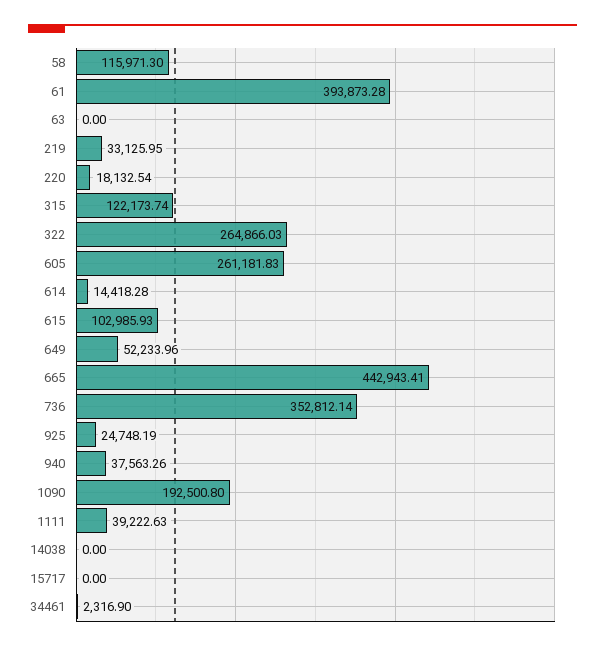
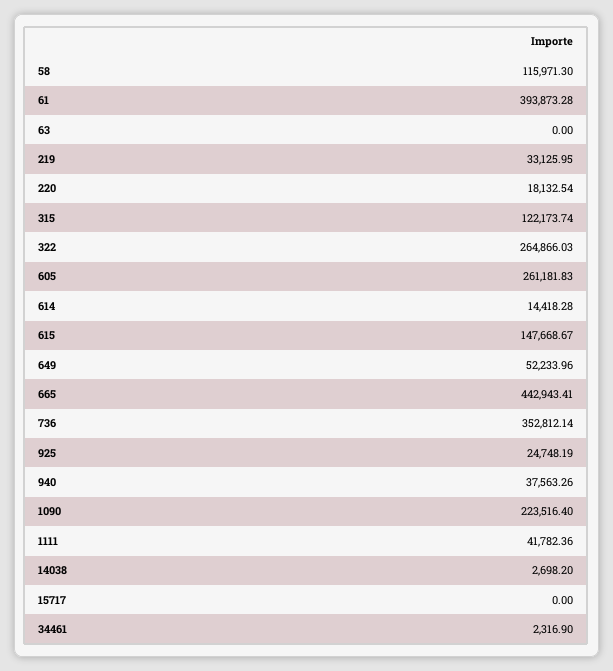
  {
    "58": 115971.3,
    "61": 393873.28,
    "63": 0,
    "219": 33125.95,
    "220": 18132.54,
    "315": 122173.74,
    "322": 264866.03,
    "605": 261181.83,
    "614": 14418.28,
-   "615": 102985.93,
+   "615": 147668.67,
    "649": 52233.96,
    "665": 442943.41,
    "736": 352812.14,
    "925": 24748.19,
    "940": 37563.26,
-   "1090": 192500.8,
+   "1090": 223516.4,
-   "1111": 39222.63,
+   "1111": 41782.36,
-   "14038": 0,
+   "14038": 2698.2,
    "15717": 0,
    "34461": 2316.9
  }

